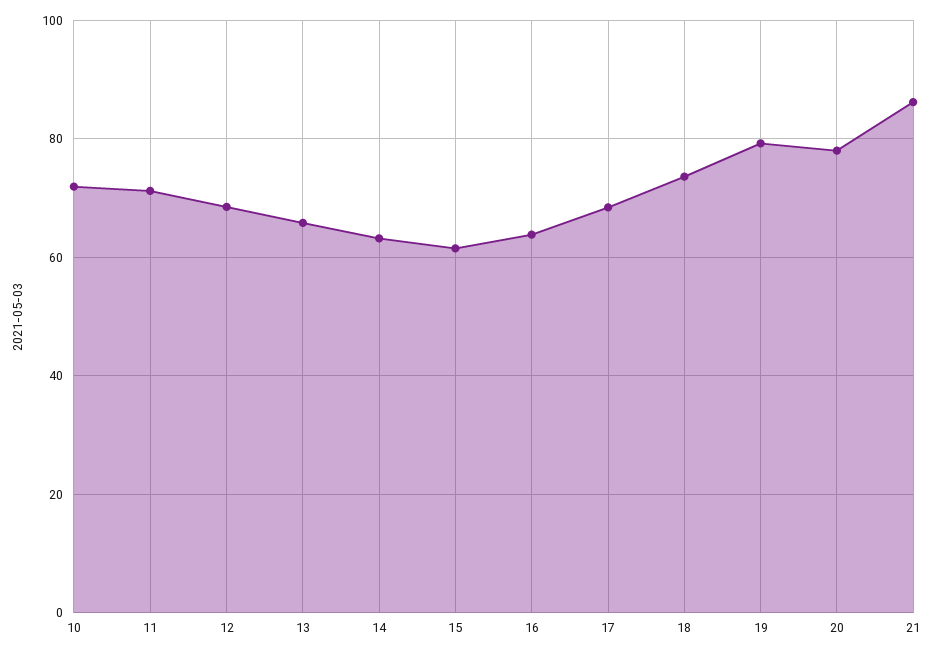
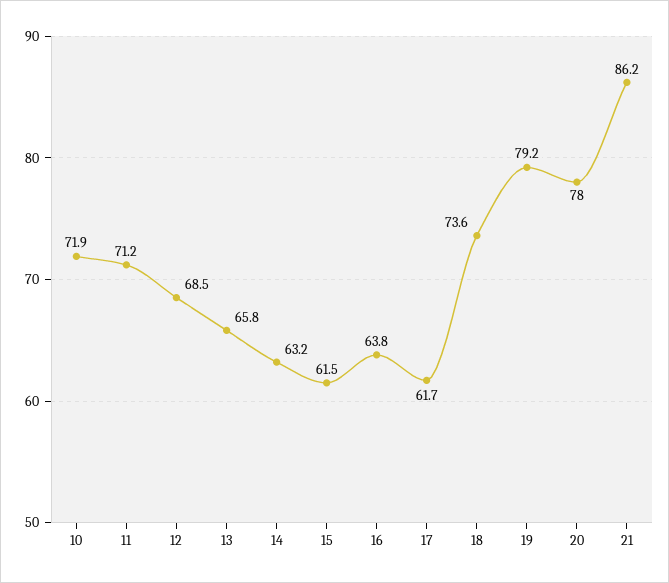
  {
    "10": 71.9,
    "11": 71.2,
    "12": 68.5,
    "13": 65.8,
    "14": 63.2,
    "15": 61.5,
    "16": 63.8,
-   "17": 68,
+   "17": 61.7,
    "18": 73.6,
    "19": 79.2,
    "20": 78,
    "21": 86.2
  }

